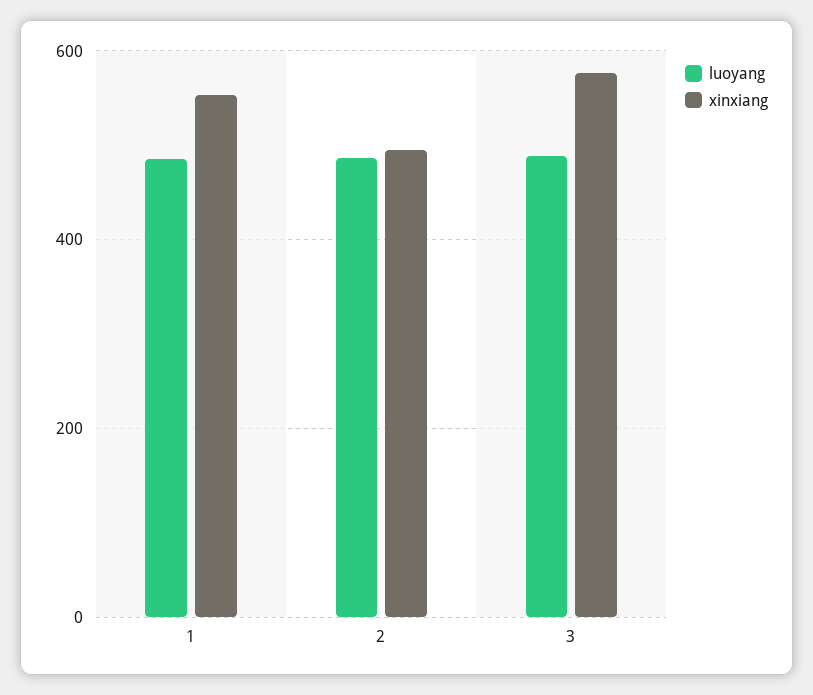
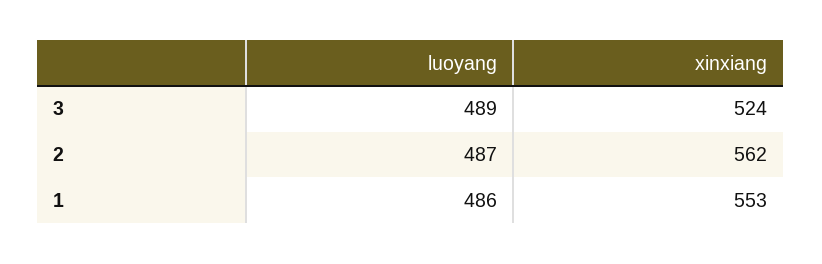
  {
    "luoyang": {
      "1": 486,
      "2": 487,
      "3": 489
    },
    "xinxiang": {
      "1": 553,
-     "2": 500,
+     "2": 562,
-     "3": 580
+     "3": 524
    }
  }

